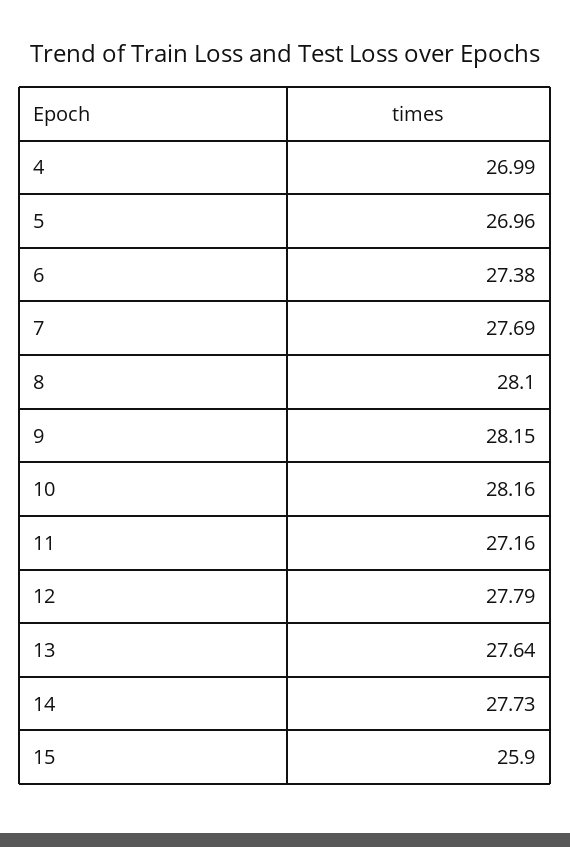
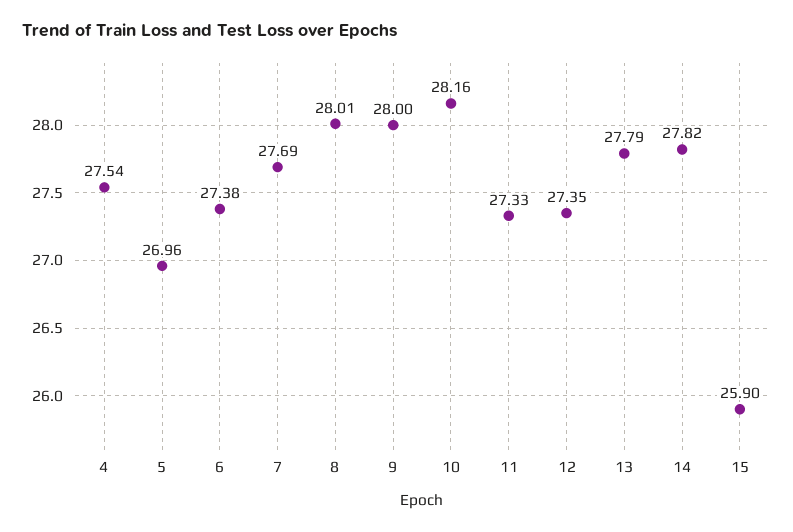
  {
-   "4": 26.99,
+   "4": 27.54,
    "5": 26.96,
    "6": 27.38,
    "7": 27.69,
-   "8": 28.1,
+   "8": 28.01,
-   "9": 28.15,
+   "9": 28,
    "10": 28.16,
-   "11": 27.16,
+   "11": 27.33,
-   "12": 27.79,
+   "12": 27.35,
-   "13": 27.64,
+   "13": 27.79,
-   "14": 27.73,
+   "14": 27.82,
    "15": 25.9
  }

